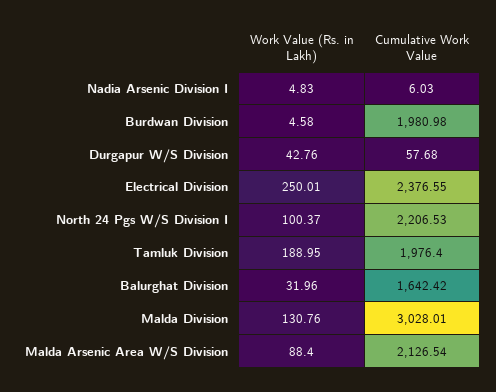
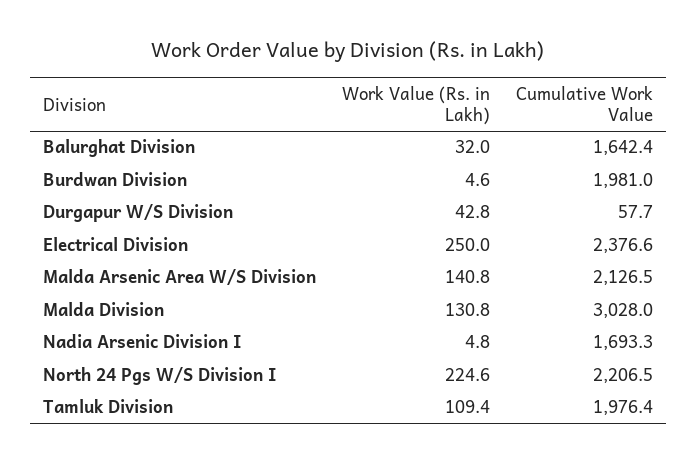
  {
    "Work Value (Rs. in Lakh)": {
      "Nadia Arsenic Division I": 4.83,
      "Burdwan Division": 4.58,
      "Durgapur W/S Division": 42.76,
      "Electrical Division": 250.01,
-     "North 24 Pgs W/S Division I": 100.37,
+     "North 24 Pgs W/S Division I": 224.6,
-     "Tamluk Division": 188.95,
+     "Tamluk Division": 109.4,
      "Balurghat Division": 31.96,
      "Malda Division": 130.76,
-     "Malda Arsenic Area W/S Division": 88.4
+     "Malda Arsenic Area W/S Division": 140.8
    },
    "Cumulative Work Value": {
-     "Nadia Arsenic Division I": 6.03,
+     "Nadia Arsenic Division I": 1693.3,
      "Burdwan Division": 1980.98,
      "Durgapur W/S Division": 57.68,
      "Electrical Division": 2376.55,
      "North 24 Pgs W/S Division I": 2206.53,
      "Tamluk Division": 1976.4,
      "Balurghat Division": 1642.42,
      "Malda Division": 3028.01,
      "Malda Arsenic Area W/S Division": 2126.54
    }
  }

